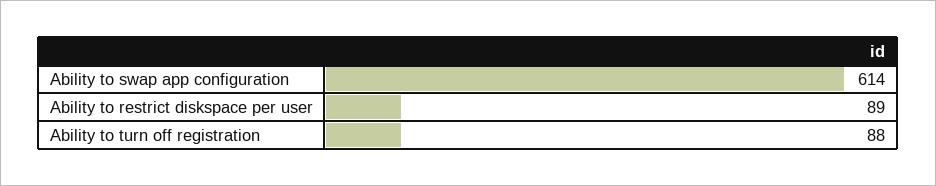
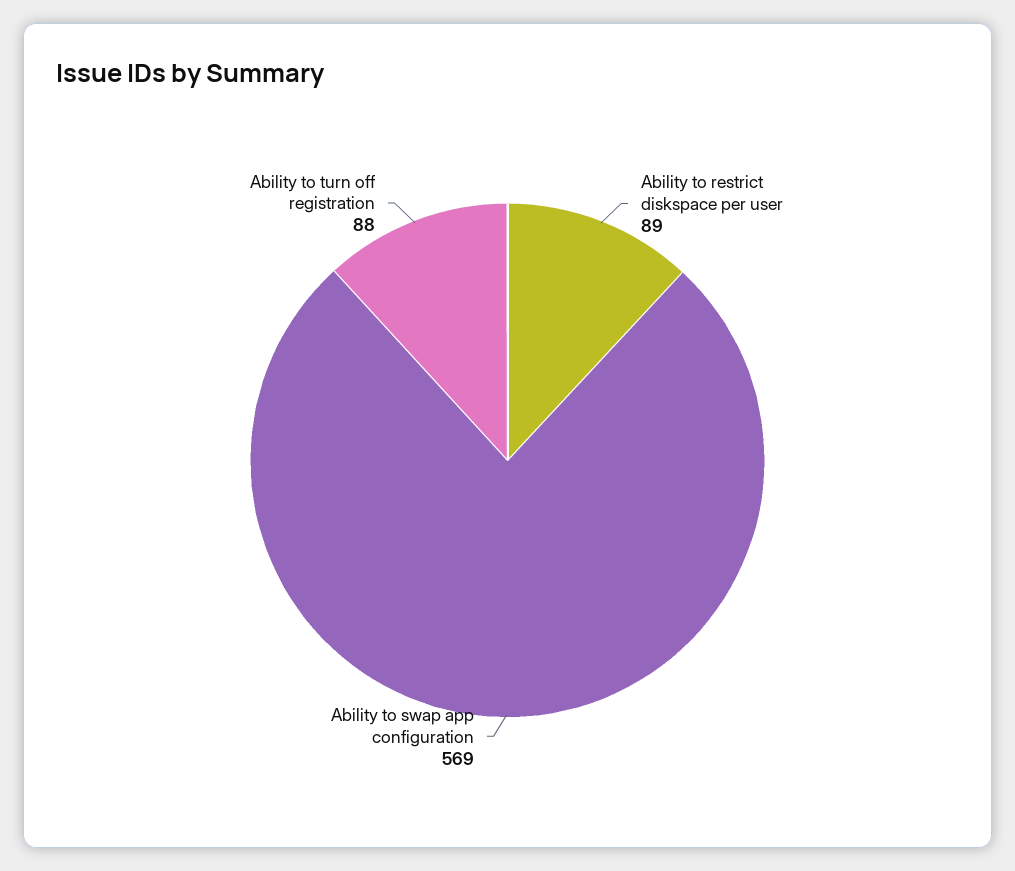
  {
-   "Ability to swap app configuration": 614,
+   "Ability to swap app configuration": 569,
    "Ability to restrict diskspace per user": 89,
    "Ability to turn off registration": 88
  }

